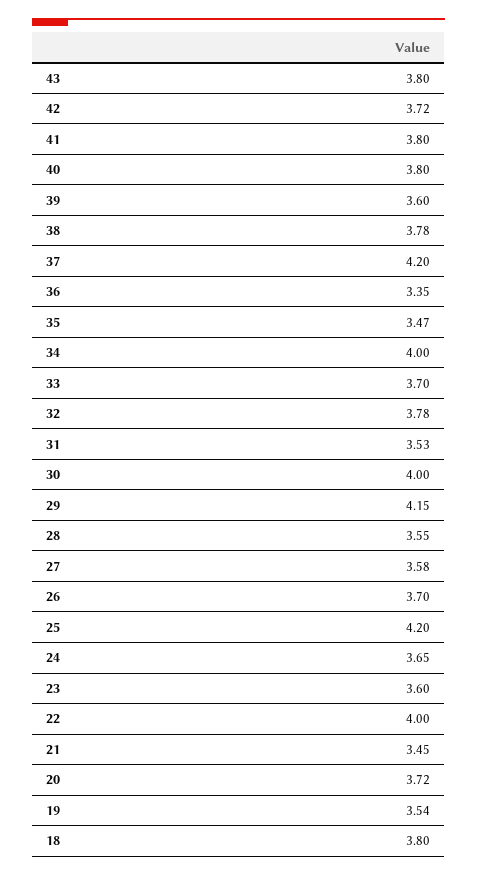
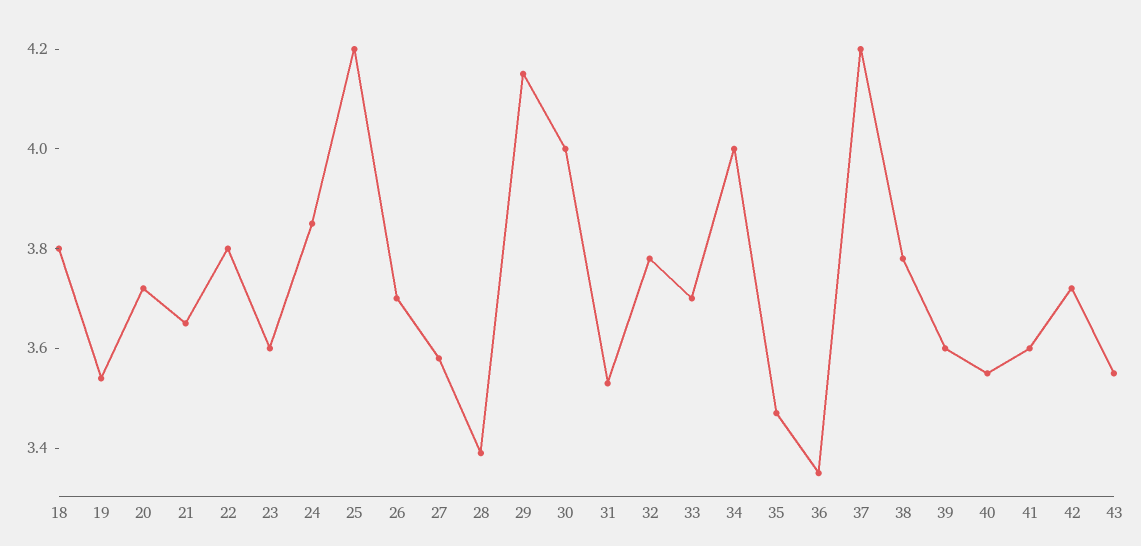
  {
-   "43": 3.8,
+   "43": 3.55,
    "42": 3.72,
-   "41": 3.8,
+   "41": 3.6,
-   "40": 3.8,
+   "40": 3.55,
    "39": 3.6,
    "38": 3.78,
    "37": 4.2,
    "36": 3.35,
    "35": 3.47,
    "34": 4,
    "33": 3.7,
    "32": 3.78,
    "31": 3.53,
    "30": 4,
    "29": 4.15,
-   "28": 3.55,
+   "28": 3.4,
    "27": 3.58,
    "26": 3.7,
    "25": 4.2,
-   "24": 3.65,
+   "24": 3.85,
    "23": 3.6,
-   "22": 4,
+   "22": 3.8,
-   "21": 3.45,
+   "21": 3.65,
    "20": 3.72,
    "19": 3.54,
    "18": 3.8
  }

